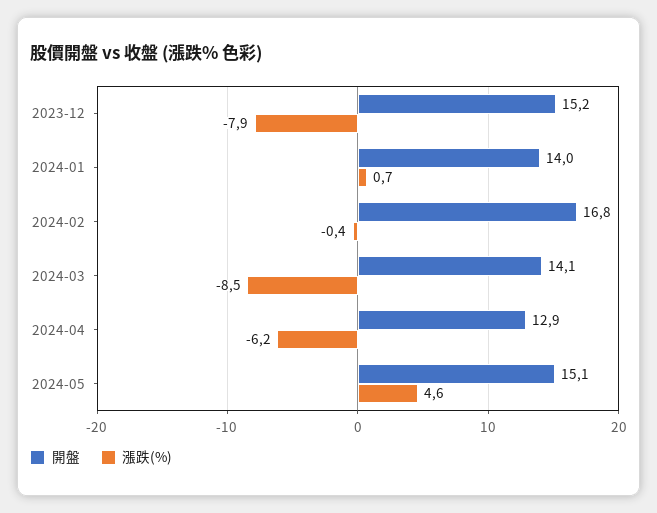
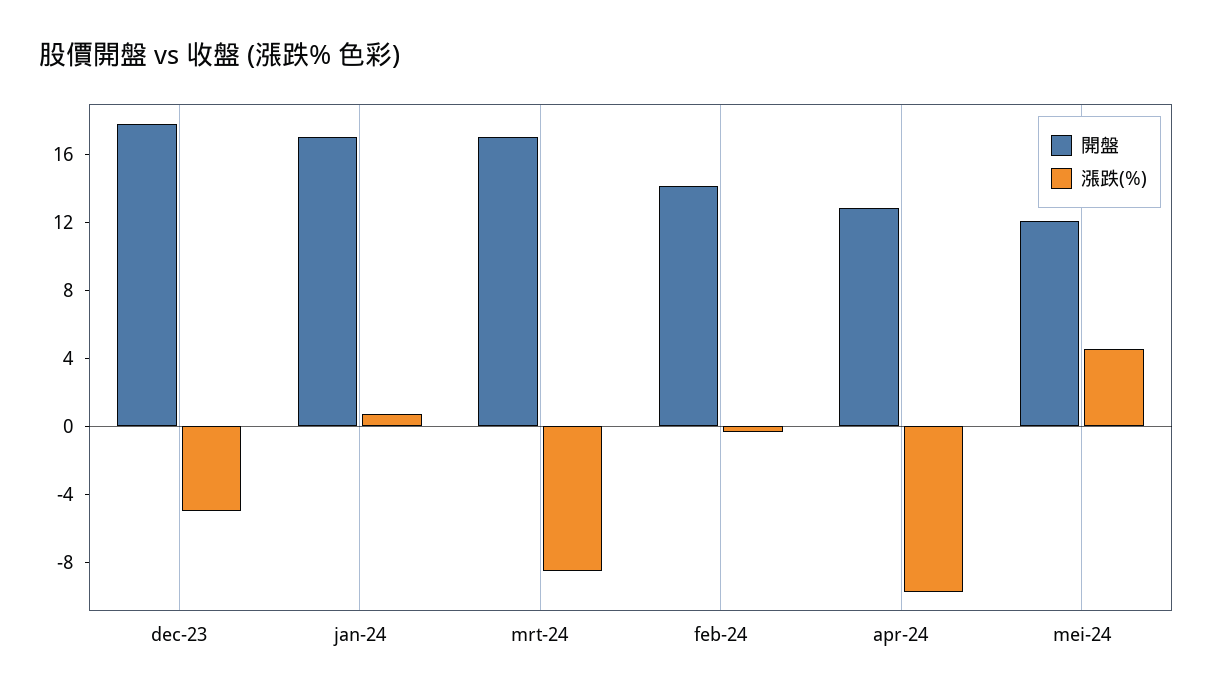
  {
    "開盤": {
-     "2023-12": 15.2,
+     "2023-12": 18,
-     "2024-01": 14,
+     "2024-01": 17,
-     "2024-02": 16.8,
+     "2024-02": 14,
-     "2024-03": 14.1,
+     "2024-03": 17,
      "2024-04": 12.9,
-     "2024-05": 15.1
+     "2024-05": 12
    },
    "漲跌(%)": {
-     "2023-12": -7.9,
+     "2023-12": -5,
      "2024-01": 0.7,
      "2024-02": -0.4,
      "2024-03": -8.5,
-     "2024-04": -6.2,
+     "2024-04": -10,
      "2024-05": 4.6
    }
  }

